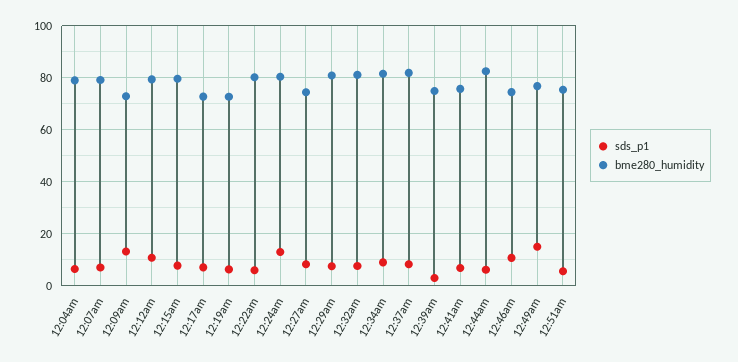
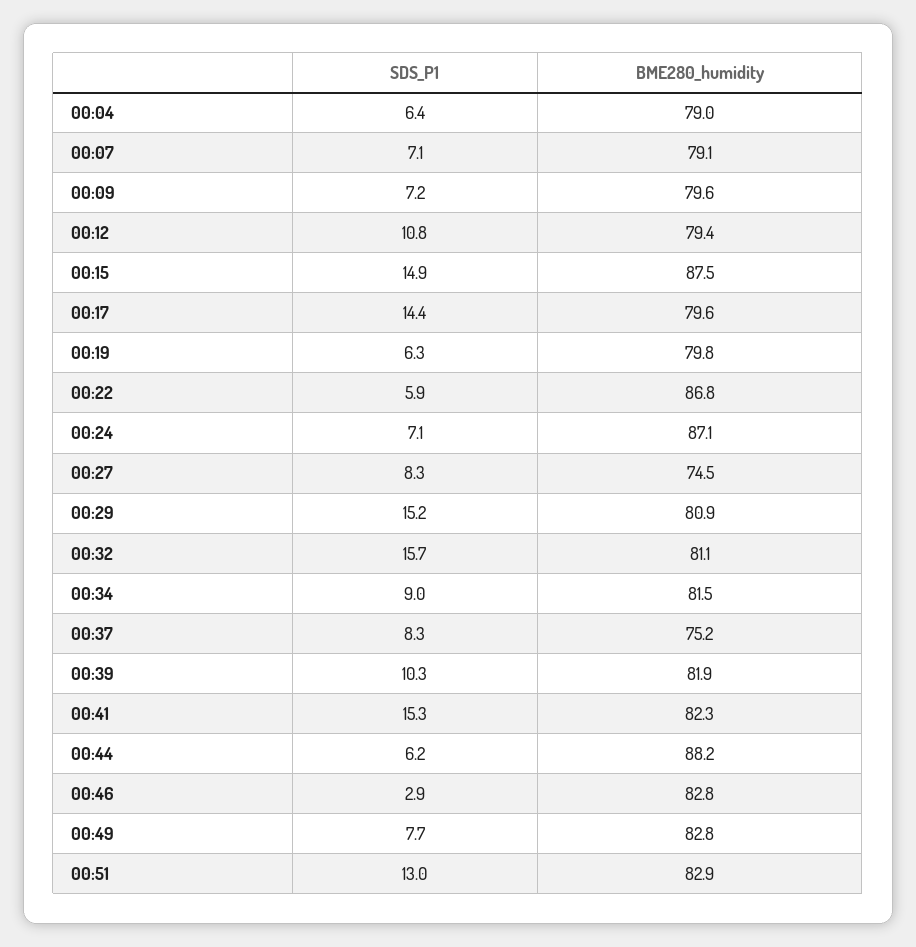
  {
    "sds_p1": {
      "12:04am": 6.4,
      "12:07am": 7.1,
-     "12:09am": 12.5,
+     "12:09am": 7.2,
      "12:12am": 10.8,
-     "12:15am": 7.5,
+     "12:15am": 14.9,
-     "12:17am": 7.5,
+     "12:17am": 14.4,
      "12:19am": 6.3,
      "12:22am": 5.9,
-     "12:24am": 12.5,
+     "12:24am": 7.1,
      "12:27am": 8.3,
-     "12:29am": 7.5,
+     "12:29am": 15.2,
-     "12:32am": 7.5,
+     "12:32am": 15.7,
      "12:34am": 9,
      "12:37am": 8.3,
-     "12:39am": 2.5,
+     "12:39am": 10.3,
-     "12:41am": 7.5,
+     "12:41am": 15.3,
      "12:44am": 6.2,
-     "12:46am": 10,
+     "12:46am": 2.9,
-     "12:49am": 15,
+     "12:49am": 7.7,
-     "12:51am": 5
+     "12:51am": 13
    },
    "bme280_humidity": {
      "12:04am": 79,
      "12:07am": 79.1,
-     "12:09am": 72.5,
+     "12:09am": 79.6,
      "12:12am": 79.4,
-     "12:15am": 80,
+     "12:15am": 87.5,
-     "12:17am": 72.5,
+     "12:17am": 79.6,
-     "12:19am": 72.5,
+     "12:19am": 79.8,
-     "12:22am": 80,
+     "12:22am": 86.8,
-     "12:24am": 80,
+     "12:24am": 87.1,
      "12:27am": 74.5,
      "12:29am": 80.9,
      "12:32am": 81.1,
      "12:34am": 81.5,
-     "12:37am": 82.5,
+     "12:37am": 75.2,
-     "12:39am": 75,
+     "12:39am": 81.9,
-     "12:41am": 75,
+     "12:41am": 82.3,
-     "12:44am": 82.5,
+     "12:44am": 88.2,
-     "12:46am": 75,
+     "12:46am": 82.8,
-     "12:49am": 77.5,
+     "12:49am": 82.8,
-     "12:51am": 75
+     "12:51am": 82.9
    }
  }

